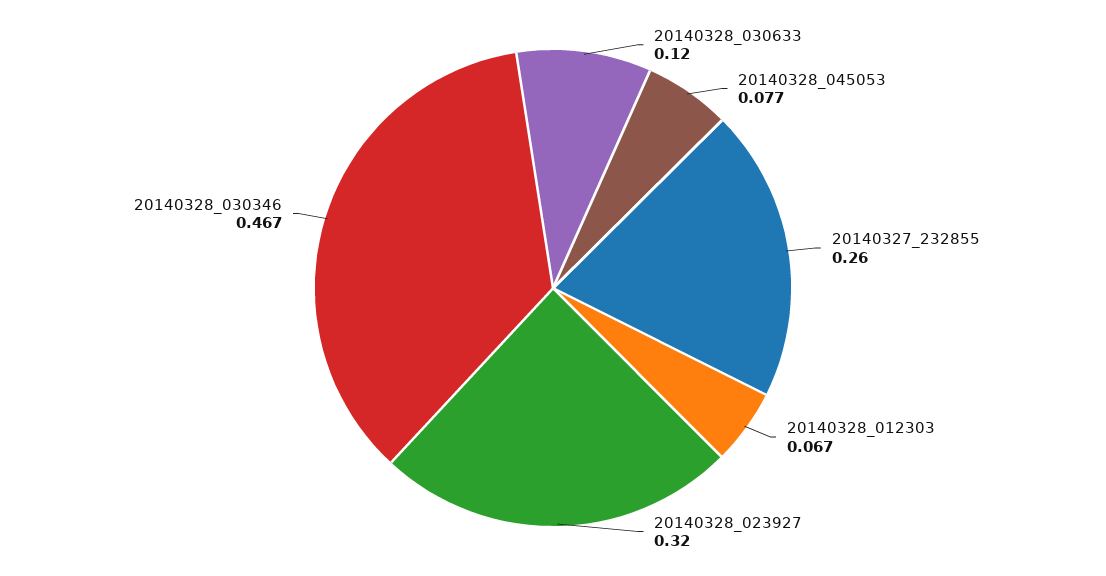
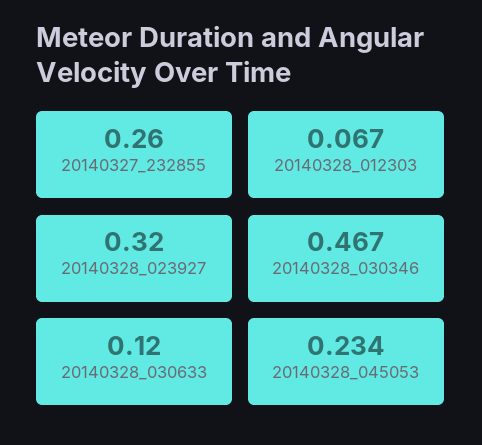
  {
    "20140328_030633": 0.12,
-   "20140328_045053": 0.077,
+   "20140328_045053": 0.234,
    "20140327_232855": 0.26,
    "20140328_012303": 0.067,
    "20140328_023927": 0.32,
    "20140328_030346": 0.467
  }

